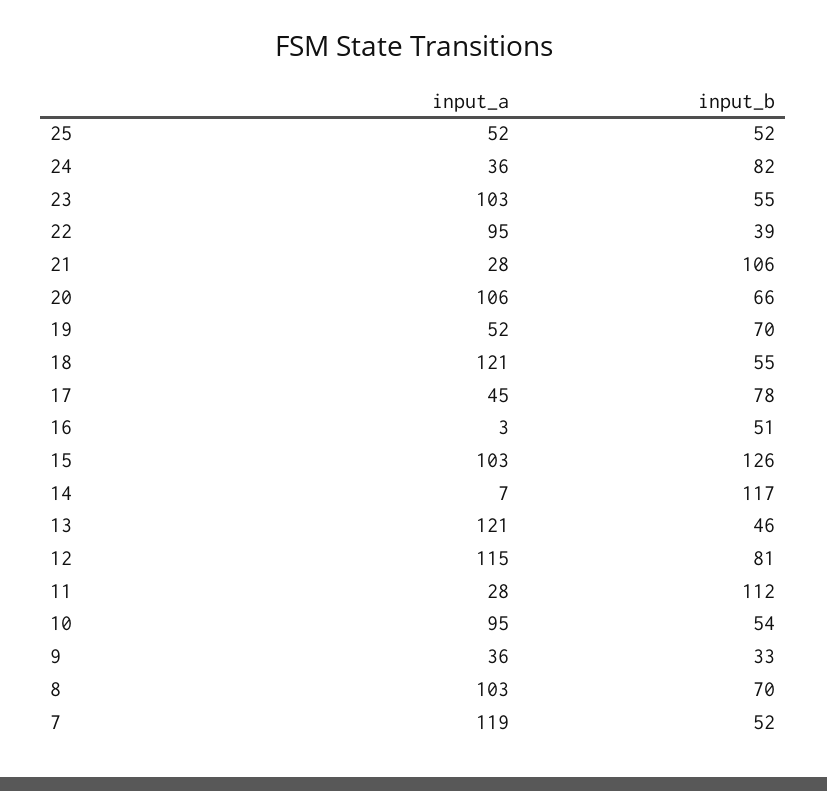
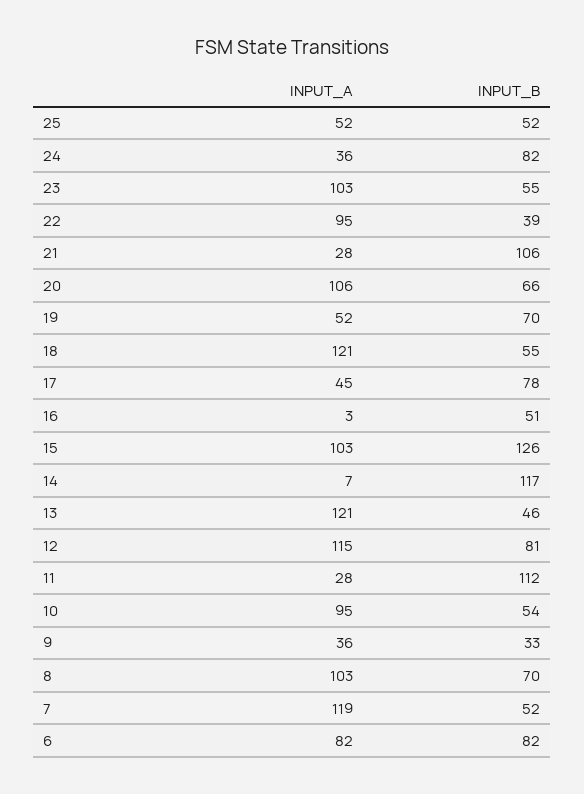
  {
    "input_a": {
      "25": 52,
      "24": 36,
      "23": 103,
      "22": 95,
      "21": 28,
      "20": 106,
      "19": 52,
      "18": 121,
      "17": 45,
      "16": 3,
      "15": 103,
      "14": 7,
      "13": 121,
      "12": 115,
      "11": 28,
      "10": 95,
      "9": 36,
      "8": 103,
-     "7": 119
+     "7": 119,
+     "6": 82
    },
    "input_b": {
      "25": 52,
      "24": 82,
      "23": 55,
      "22": 39,
      "21": 106,
      "20": 66,
      "19": 70,
      "18": 55,
      "17": 78,
      "16": 51,
      "15": 126,
      "14": 117,
      "13": 46,
      "12": 81,
      "11": 112,
      "10": 54,
      "9": 33,
      "8": 70,
-     "7": 52
+     "7": 52,
+     "6": 82
    }
  }

